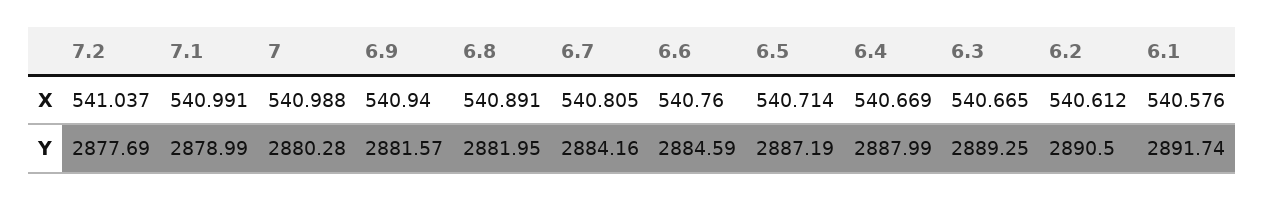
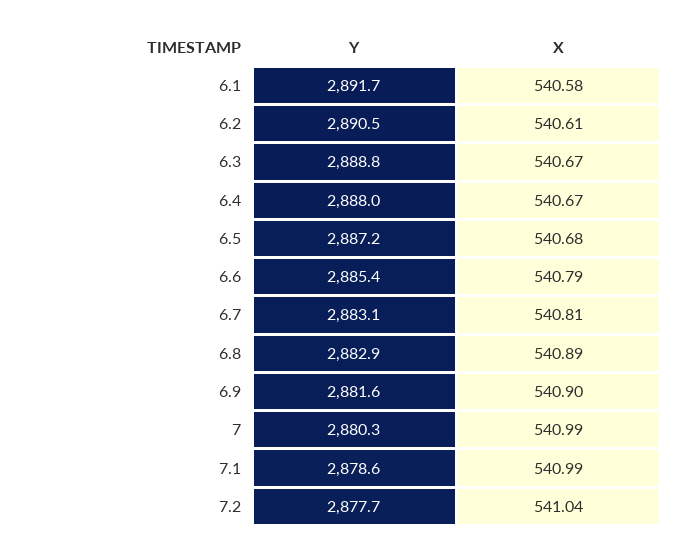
  {
    "7.2": {
      "X": 541.037,
      "Y": 2877.69
    },
    "7.1": {
      "X": 540.991,
-     "Y": 2878.99
+     "Y": 2878.6
    },
    "7": {
      "X": 540.988,
      "Y": 2880.28
    },
    "6.9": {
-     "X": 540.94,
+     "X": 540.9,
      "Y": 2881.57
    },
    "6.8": {
      "X": 540.891,
-     "Y": 2881.95
+     "Y": 2882.9
    },
    "6.7": {
      "X": 540.805,
-     "Y": 2884.16
+     "Y": 2883.1
    },
    "6.6": {
-     "X": 540.76,
+     "X": 540.79,
-     "Y": 2884.59
+     "Y": 2885.4
    },
    "6.5": {
-     "X": 540.714,
+     "X": 540.68,
      "Y": 2887.19
    },
    "6.4": {
      "X": 540.669,
      "Y": 2887.99
    },
    "6.3": {
      "X": 540.665,
-     "Y": 2889.25
+     "Y": 2888.8
    },
    "6.2": {
      "X": 540.612,
      "Y": 2890.5
    },
    "6.1": {
      "X": 540.576,
      "Y": 2891.74
    }
  }

